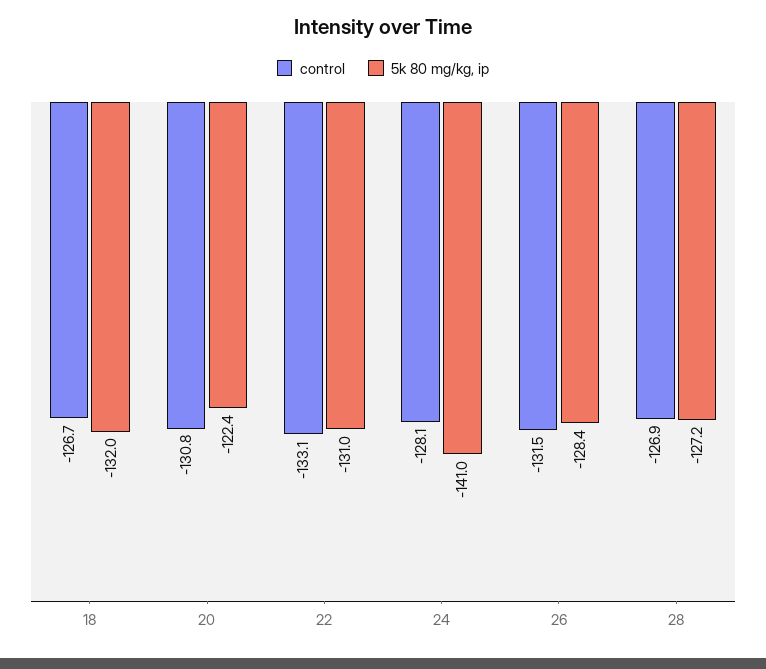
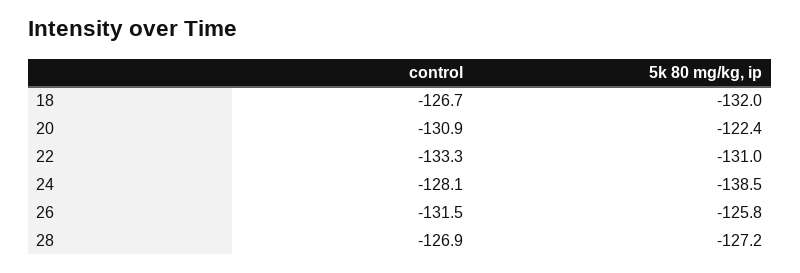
  {
    "control": {
      "18": -126.7,
-     "20": -130.8,
+     "20": -130.9,
-     "22": -133.1,
+     "22": -133.3,
      "24": -128.1,
      "26": -131.5,
      "28": -126.9
    },
    "5k 80 mg/kg, ip": {
      "18": -132,
      "20": -122.4,
      "22": -131,
-     "24": -141,
+     "24": -138.5,
-     "26": -128.4,
+     "26": -125.8,
      "28": -127.2
    }
  }

